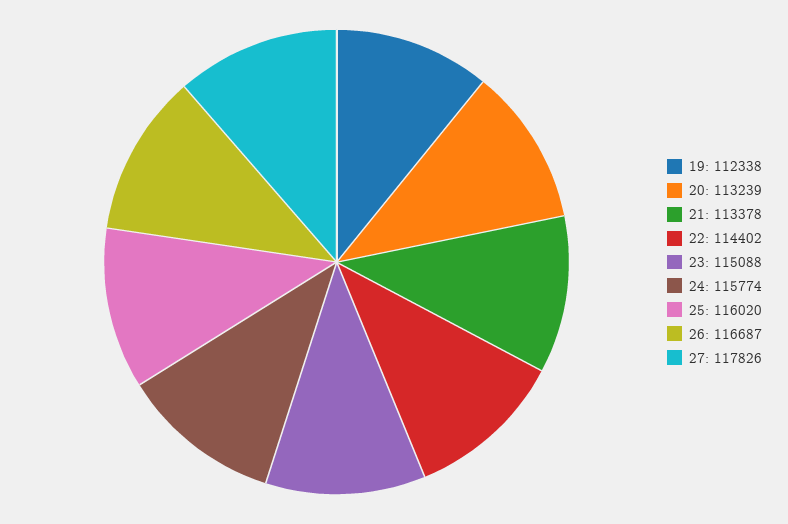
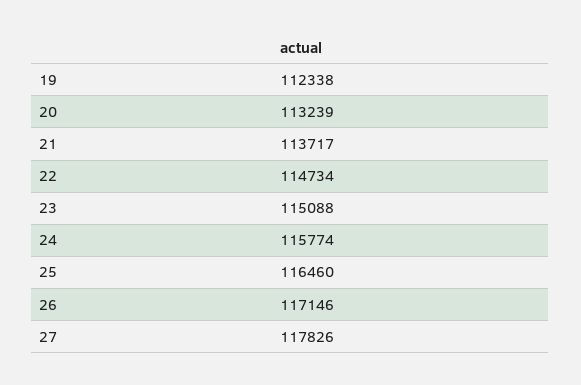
  {
    "19": 112338,
    "20": 113239,
-   "21": 113378,
+   "21": 113717,
-   "22": 114402,
+   "22": 114734,
    "23": 115088,
    "24": 115774,
-   "25": 116020,
+   "25": 116460,
-   "26": 116687,
+   "26": 117146,
    "27": 117826
  }

